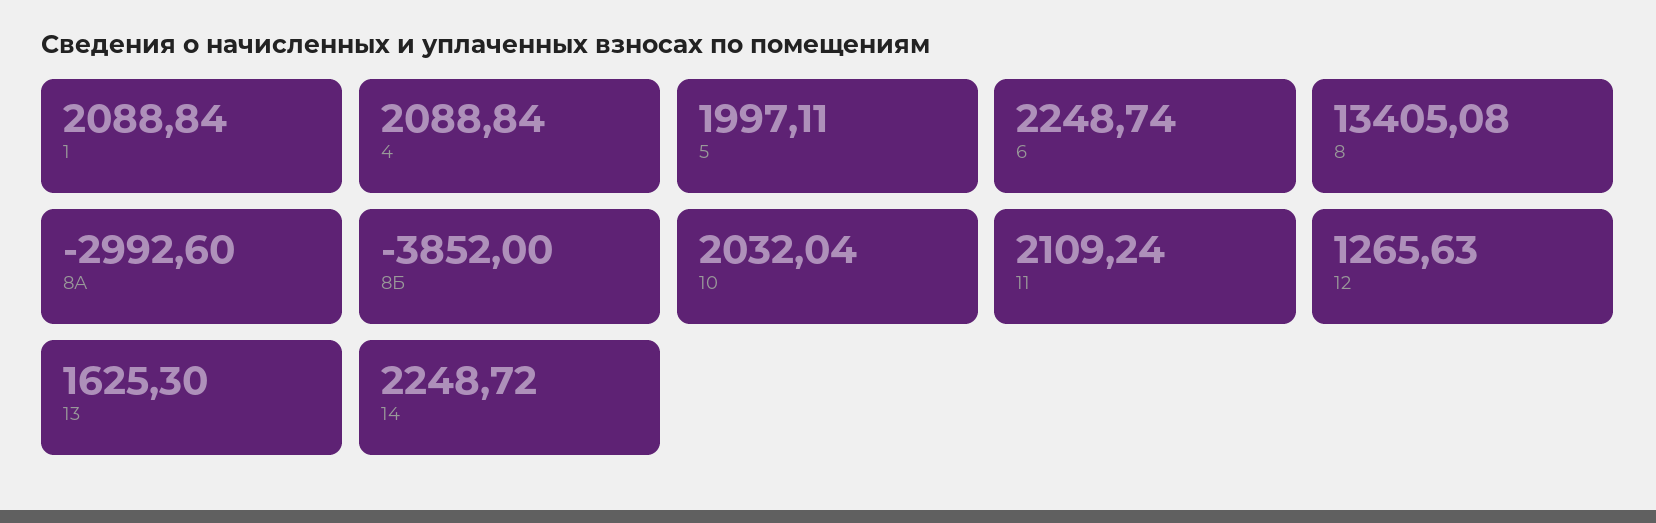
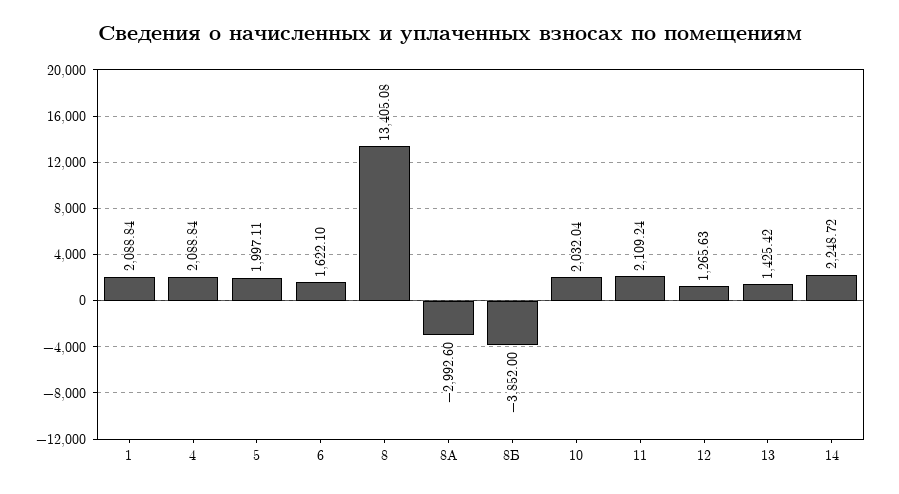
  {
    "1": 2088.84,
    "4": 2088.84,
    "5": 1997.11,
-   "6": 2248.74,
+   "6": 1622.1,
    "8": 13405.08,
    "8А": -2992.6,
    "8Б": -3852,
    "10": 2032.04,
    "11": 2109.24,
    "12": 1265.63,
-   "13": 1625.3,
+   "13": 1425.42,
    "14": 2248.72
  }

